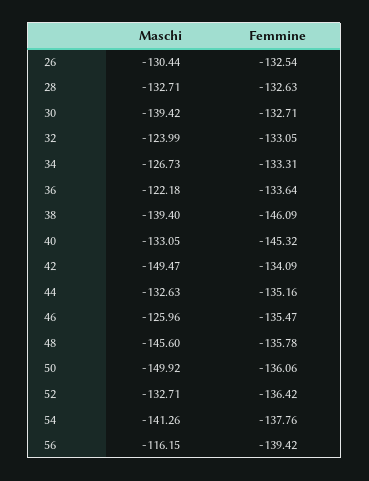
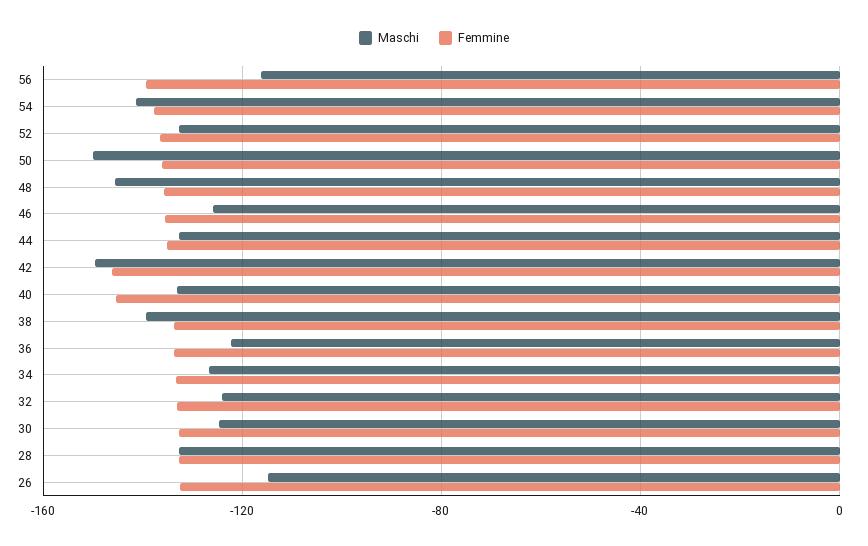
  {
    "Maschi": {
-     "26": -130.44,
+     "26": -115,
      "28": -132.71,
-     "30": -139.42,
+     "30": -125,
      "32": -123.99,
      "34": -126.73,
      "36": -122.18,
      "38": -139.4,
      "40": -133.05,
      "42": -149.47,
      "44": -132.63,
      "46": -125.96,
      "48": -145.6,
      "50": -149.92,
      "52": -132.71,
      "54": -141.26,
      "56": -116.15
    },
    "Femmine": {
      "26": -132.54,
      "28": -132.63,
      "30": -132.71,
      "32": -133.05,
      "34": -133.31,
      "36": -133.64,
-     "38": -146.09,
+     "38": -135,
      "40": -145.32,
-     "42": -134.09,
+     "42": -145,
      "44": -135.16,
      "46": -135.47,
      "48": -135.78,
      "50": -136.06,
      "52": -136.42,
      "54": -137.76,
      "56": -139.42
    }
  }

